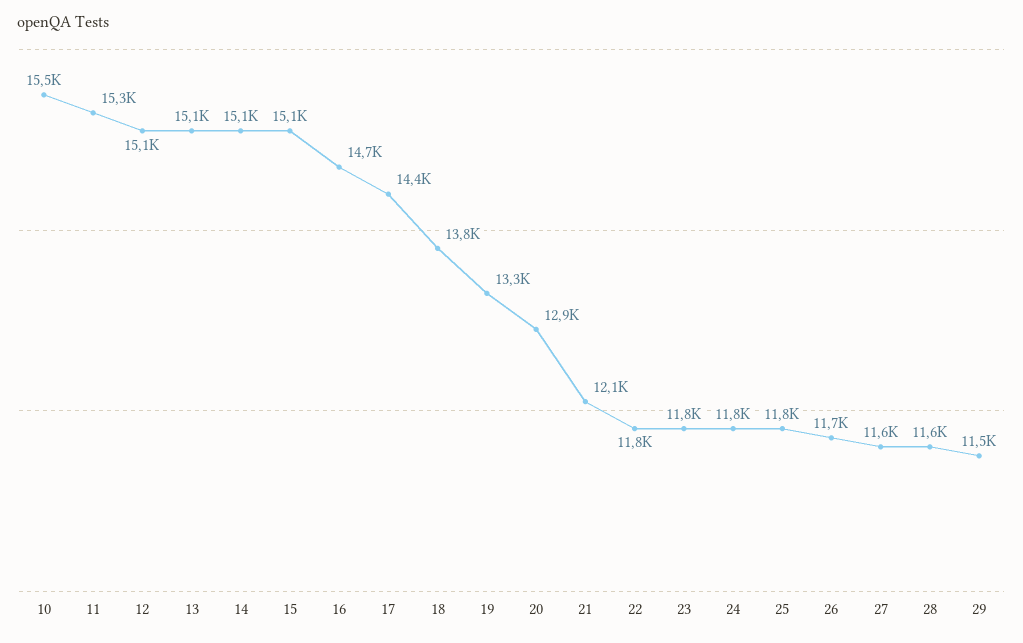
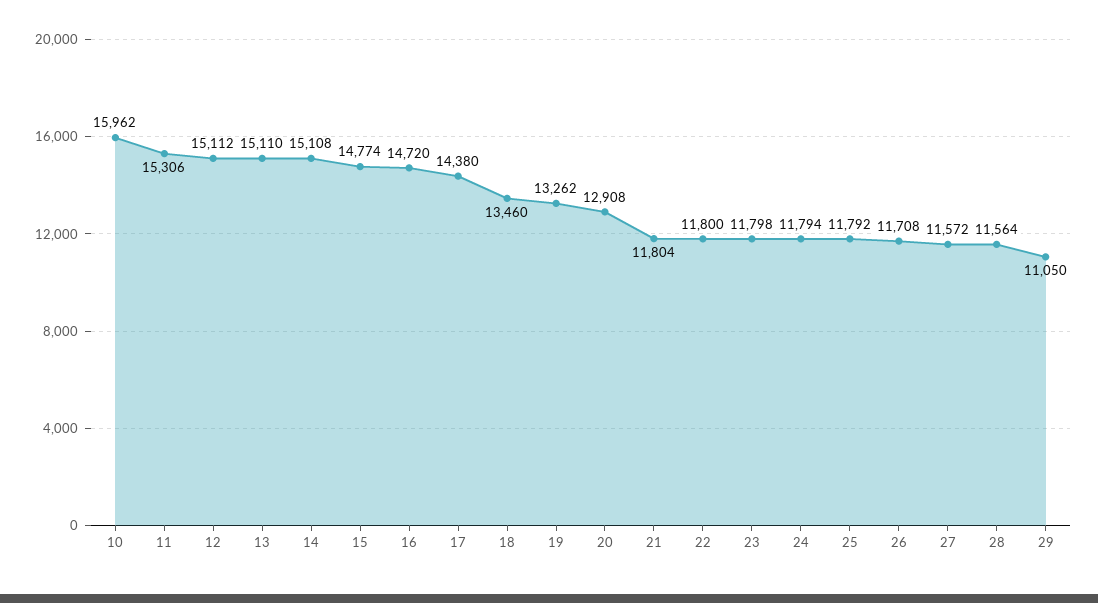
  {
-   "10": 15500,
+   "10": 15962,
    "11": 15306,
    "12": 15112,
    "13": 15110,
    "14": 15108,
-   "15": 15100,
+   "15": 14774,
    "16": 14720,
    "17": 14380,
-   "18": 13800,
+   "18": 13460,
    "19": 13262,
    "20": 12908,
-   "21": 12100,
+   "21": 11804,
    "22": 11800,
    "23": 11798,
    "24": 11794,
    "25": 11792,
    "26": 11708,
    "27": 11572,
    "28": 11564,
-   "29": 11500
+   "29": 11050
  }

